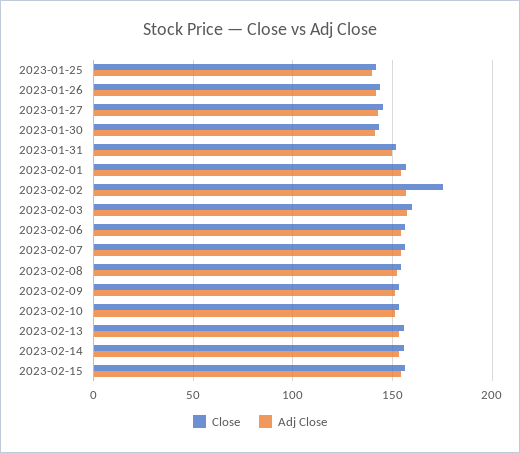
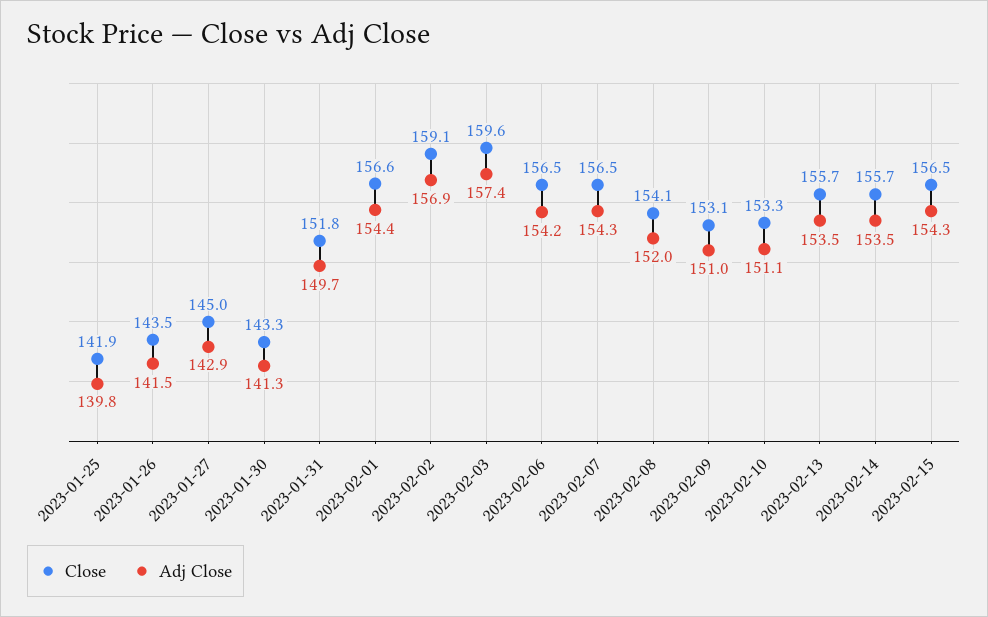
  {
    "Close": {
      "2023-01-25": 141.9,
      "2023-01-26": 143.5,
      "2023-01-27": 145,
      "2023-01-30": 143.3,
      "2023-01-31": 151.8,
      "2023-02-01": 156.6,
-     "2023-02-02": 175,
+     "2023-02-02": 159.1,
      "2023-02-03": 159.6,
      "2023-02-06": 156.5,
      "2023-02-07": 156.5,
      "2023-02-08": 154.1,
      "2023-02-09": 153.1,
      "2023-02-10": 153.3,
      "2023-02-13": 155.7,
      "2023-02-14": 155.7,
      "2023-02-15": 156.5
    },
    "Adj Close": {
      "2023-01-25": 139.8,
      "2023-01-26": 141.5,
      "2023-01-27": 142.9,
      "2023-01-30": 141.3,
      "2023-01-31": 149.7,
      "2023-02-01": 154.4,
      "2023-02-02": 156.9,
      "2023-02-03": 157.4,
      "2023-02-06": 154.2,
      "2023-02-07": 154.3,
      "2023-02-08": 152,
      "2023-02-09": 151,
      "2023-02-10": 151.1,
      "2023-02-13": 153.5,
      "2023-02-14": 153.5,
      "2023-02-15": 154.3
    }
  }

